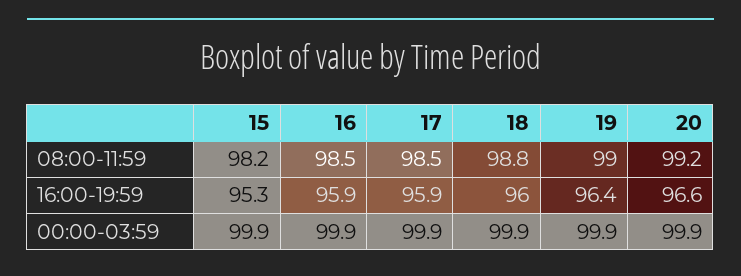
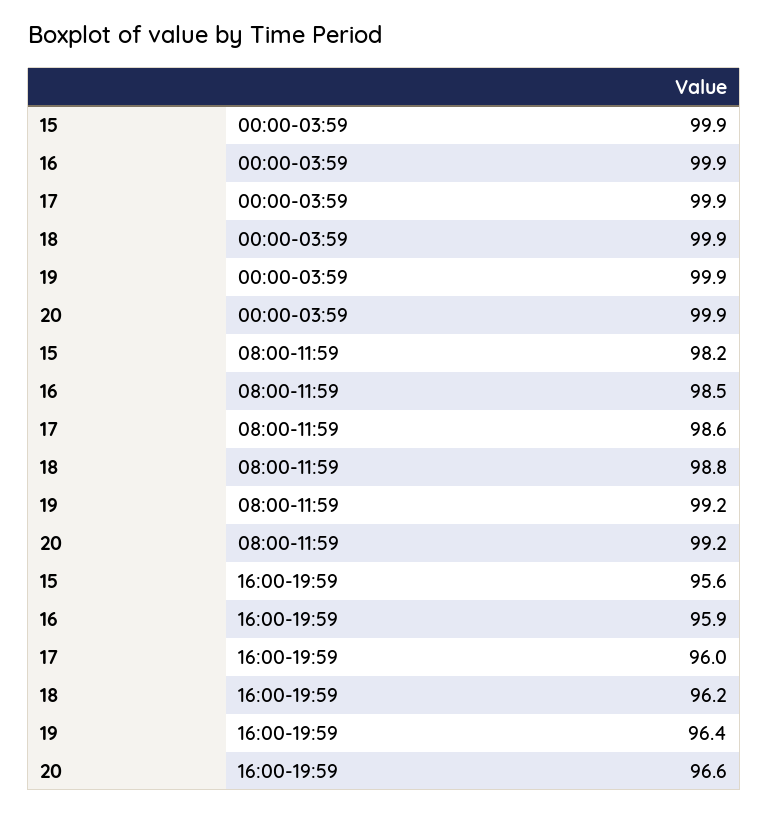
  {
    "15": {
      "08:00-11:59": 98.2,
-     "16:00-19:59": 95.3,
+     "16:00-19:59": 95.6,
      "00:00-03:59": 99.9
    },
    "16": {
      "08:00-11:59": 98.5,
      "16:00-19:59": 95.9,
      "00:00-03:59": 99.9
    },
    "17": {
-     "08:00-11:59": 98.5,
+     "08:00-11:59": 98.6,
-     "16:00-19:59": 95.9,
+     "16:00-19:59": 96,
      "00:00-03:59": 99.9
    },
    "18": {
      "08:00-11:59": 98.8,
-     "16:00-19:59": 96,
+     "16:00-19:59": 96.2,
      "00:00-03:59": 99.9
    },
    "19": {
-     "08:00-11:59": 99,
+     "08:00-11:59": 99.2,
      "16:00-19:59": 96.4,
      "00:00-03:59": 99.9
    },
    "20": {
      "08:00-11:59": 99.2,
      "16:00-19:59": 96.6,
      "00:00-03:59": 99.9
    }
  }

